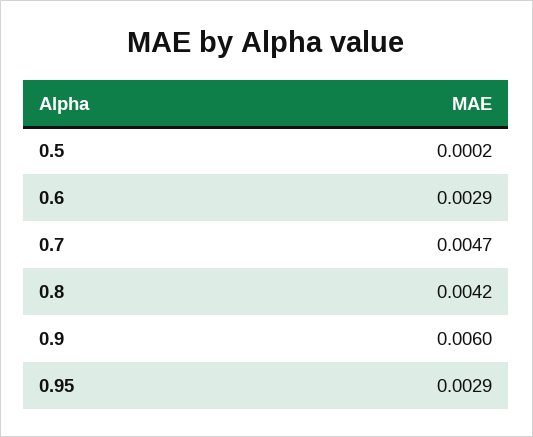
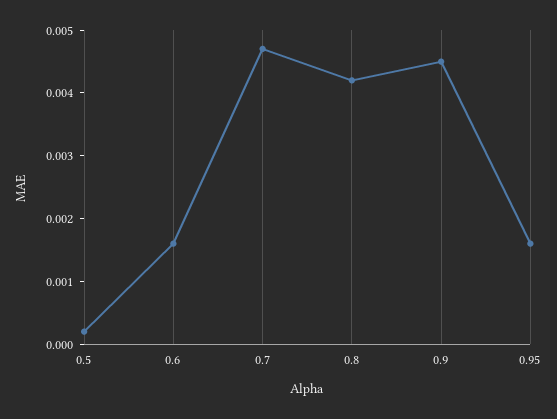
  {
    "0.5": 0.0002,
-   "0.6": 0.0029,
+   "0.6": 0.0015,
    "0.7": 0.0047,
    "0.8": 0.0042,
-   "0.9": 0.006,
+   "0.9": 0.0045,
-   "0.95": 0.0029
+   "0.95": 0.0015
  }

